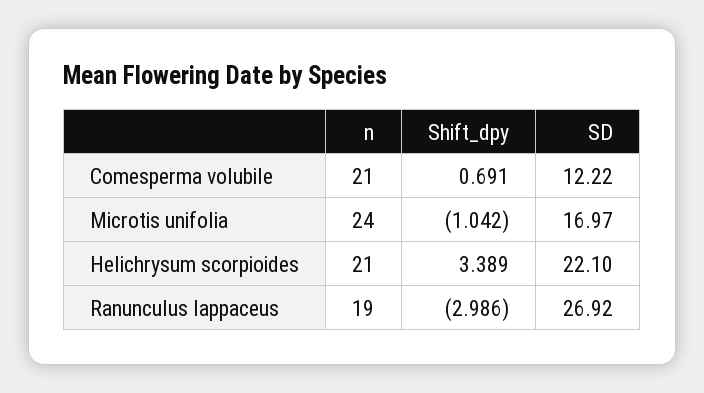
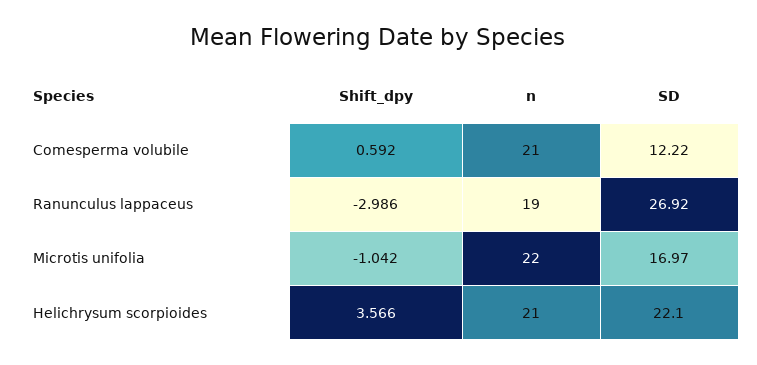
  {
    "n": {
      "Comesperma volubile": 21,
-     "Microtis unifolia": 24,
+     "Microtis unifolia": 22,
      "Helichrysum scorpioides": 21,
      "Ranunculus lappaceus": 19
    },
    "Shift_dpy": {
-     "Comesperma volubile": 0.691,
+     "Comesperma volubile": 0.592,
      "Microtis unifolia": -1.042,
-     "Helichrysum scorpioides": 3.389,
+     "Helichrysum scorpioides": 3.566,
      "Ranunculus lappaceus": -2.986
    },
    "SD": {
      "Comesperma volubile": 12.22,
      "Microtis unifolia": 16.97,
      "Helichrysum scorpioides": 22.1,
      "Ranunculus lappaceus": 26.92
    }
  }

